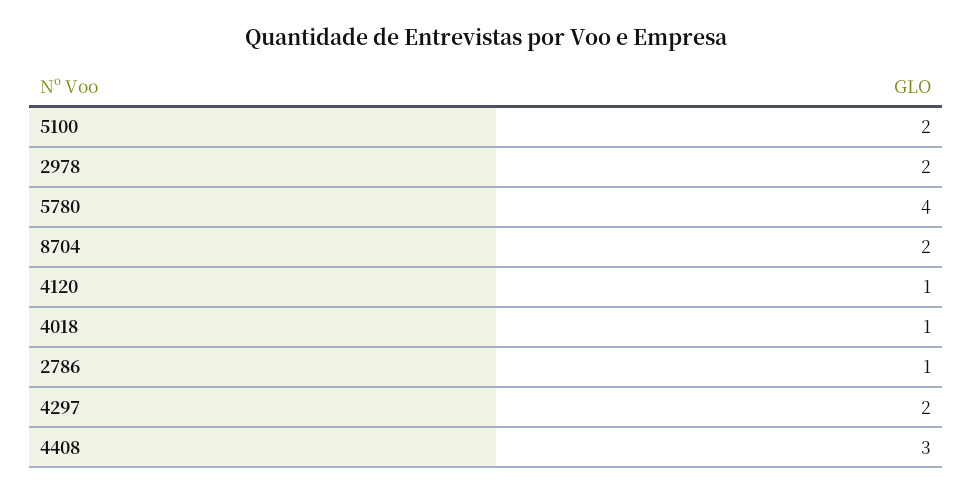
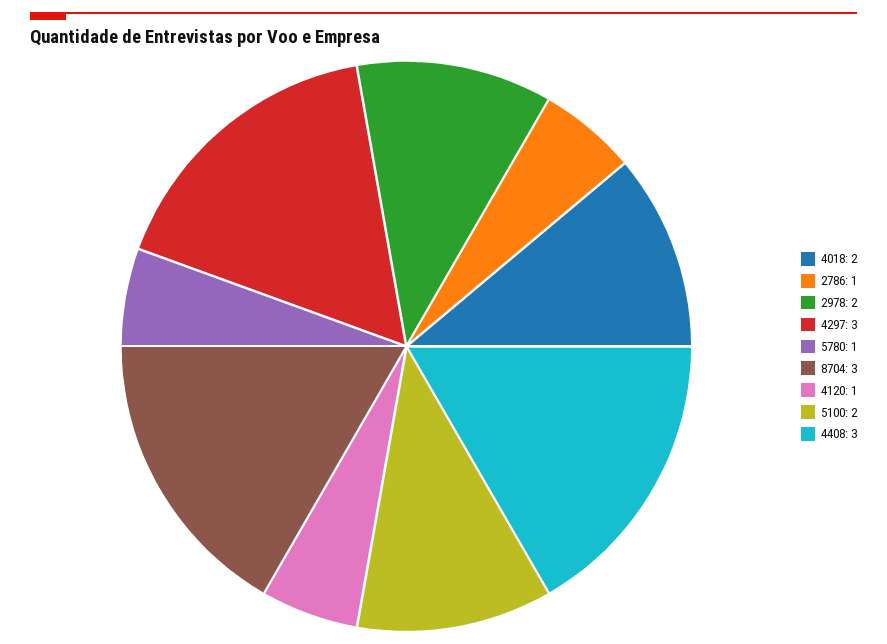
  {
    "5100": 2,
    "2978": 2,
-   "5780": 4,
+   "5780": 1,
-   "8704": 2,
+   "8704": 3,
    "4120": 1,
-   "4018": 1,
+   "4018": 2,
    "2786": 1,
-   "4297": 2,
+   "4297": 3,
    "4408": 3
  }

